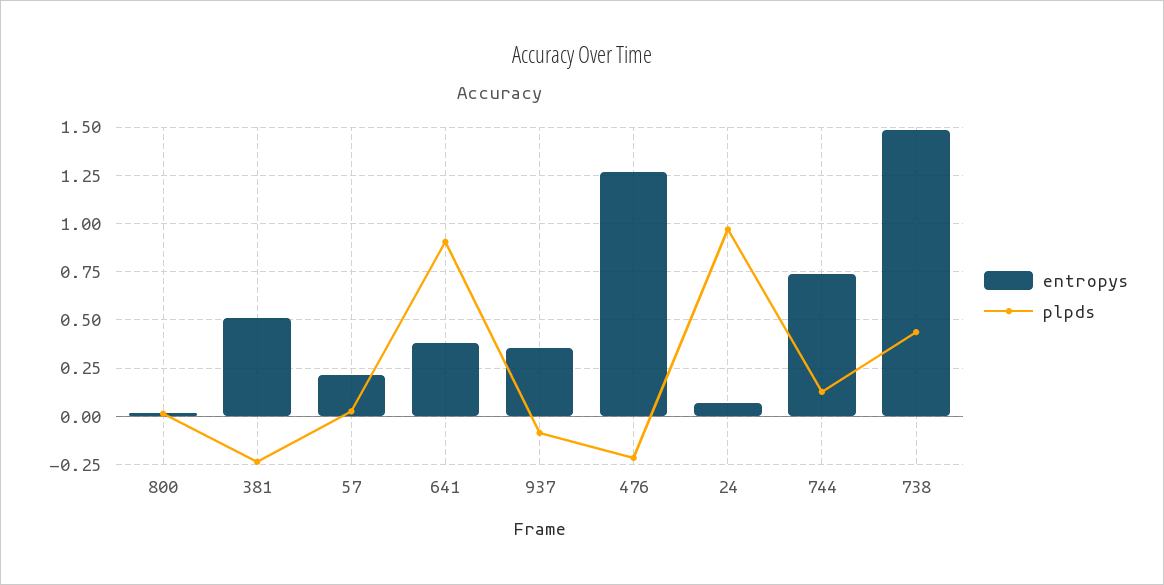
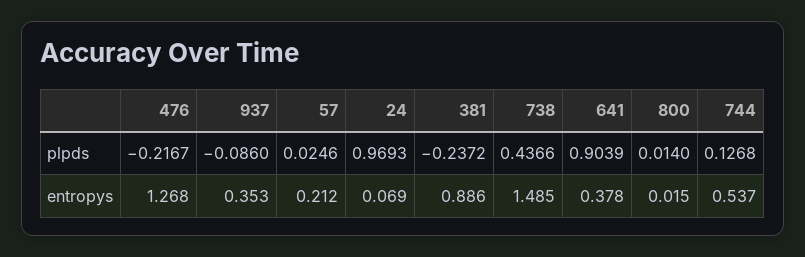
  {
    "entropys": {
      "800": 0.015,
-     "381": 0.5,
+     "381": 0.886,
      "57": 0.212,
      "641": 0.378,
      "937": 0.353,
      "476": 1.268,
      "24": 0.069,
-     "744": 0.75,
+     "744": 0.537,
      "738": 1.485
    },
    "plpds": {
      "800": 0.014,
      "381": -0.2372,
      "57": 0.0246,
      "641": 0.9039,
      "937": -0.086,
      "476": -0.2167,
      "24": 0.9693,
      "744": 0.1268,
      "738": 0.4366
    }
  }

